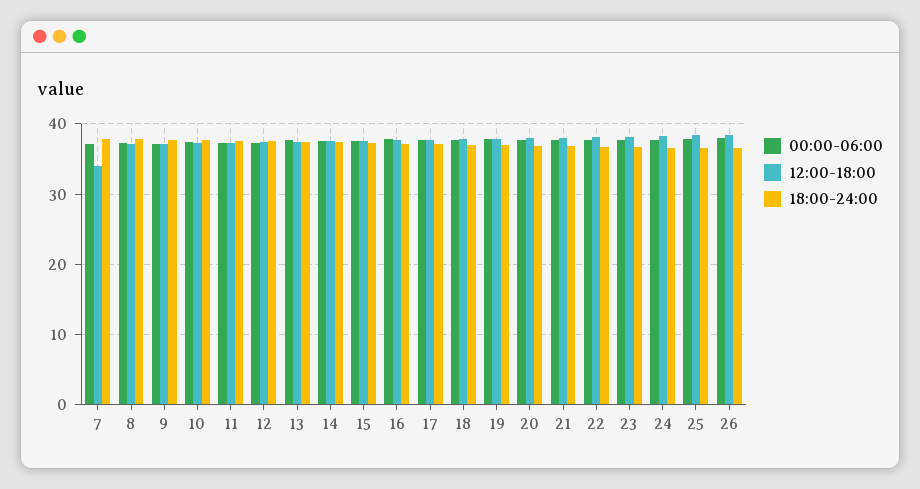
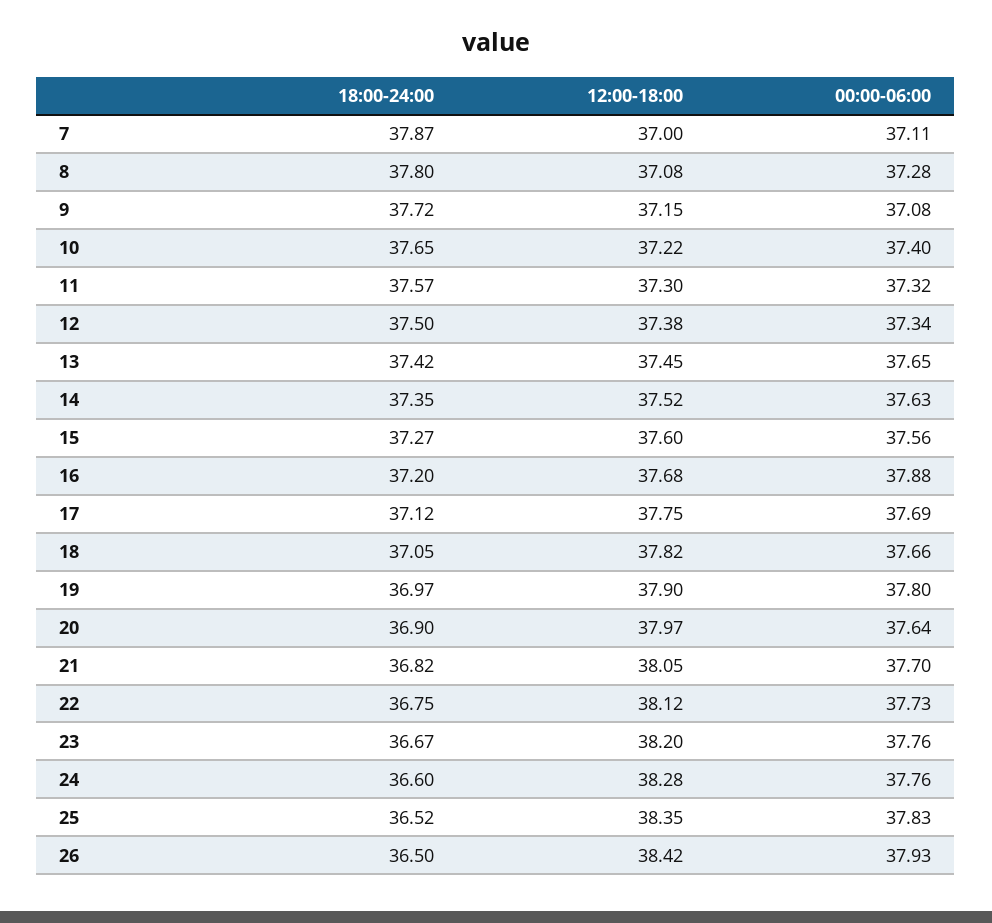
  {
    "00:00-06:00": {
      "7": 37.11,
      "8": 37.28,
      "9": 37.08,
      "10": 37.4,
      "11": 37.32,
      "12": 37.34,
      "13": 37.65,
      "14": 37.63,
      "15": 37.56,
      "16": 37.88,
      "17": 37.69,
      "18": 37.66,
      "19": 37.8,
      "20": 37.64,
      "21": 37.7,
      "22": 37.73,
      "23": 37.76,
      "24": 37.76,
      "25": 37.83,
      "26": 37.93
    },
    "12:00-18:00": {
-     "7": 34,
+     "7": 37,
      "8": 37.08,
      "9": 37.15,
      "10": 37.22,
      "11": 37.3,
      "12": 37.38,
      "13": 37.45,
      "14": 37.52,
      "15": 37.6,
      "16": 37.68,
      "17": 37.75,
      "18": 37.82,
      "19": 37.9,
      "20": 37.97,
      "21": 38.05,
      "22": 38.12,
      "23": 38.2,
      "24": 38.28,
      "25": 38.35,
      "26": 38.42
    },
    "18:00-24:00": {
      "7": 37.87,
      "8": 37.8,
      "9": 37.72,
      "10": 37.65,
      "11": 37.57,
      "12": 37.5,
      "13": 37.42,
      "14": 37.35,
      "15": 37.27,
      "16": 37.2,
      "17": 37.12,
      "18": 37.05,
      "19": 36.97,
      "20": 36.9,
      "21": 36.82,
      "22": 36.75,
      "23": 36.67,
      "24": 36.6,
      "25": 36.52,
      "26": 36.5
    }
  }

